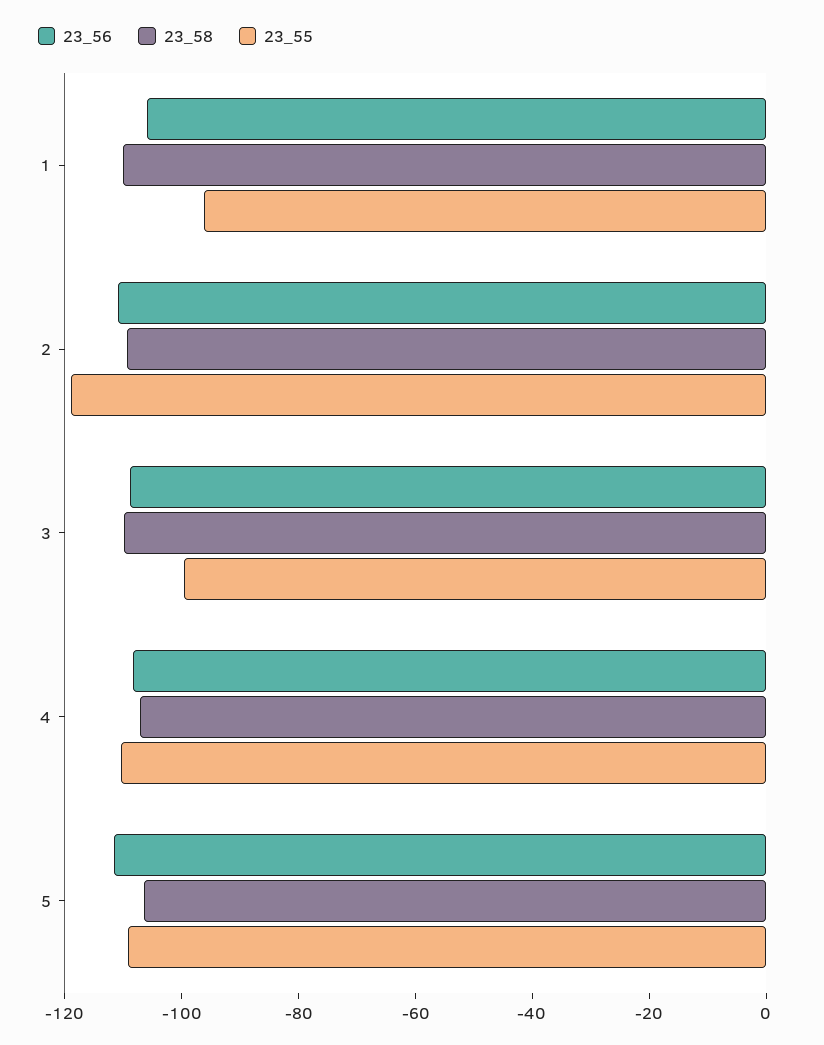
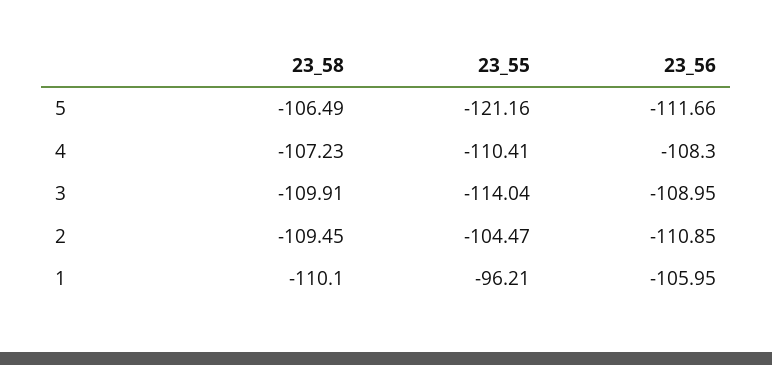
  {
    "23_56": {
      "1": -105.95,
      "2": -110.85,
      "3": -108.95,
      "4": -108.3,
      "5": -111.66
    },
    "23_58": {
      "1": -110.1,
      "2": -109.45,
      "3": -109.91,
      "4": -107.23,
      "5": -106.49
    },
    "23_55": {
      "1": -96.21,
-     "2": -120,
+     "2": -104.47,
-     "3": -100,
+     "3": -114.04,
      "4": -110.41,
-     "5": -110
+     "5": -121.16
    }
  }

